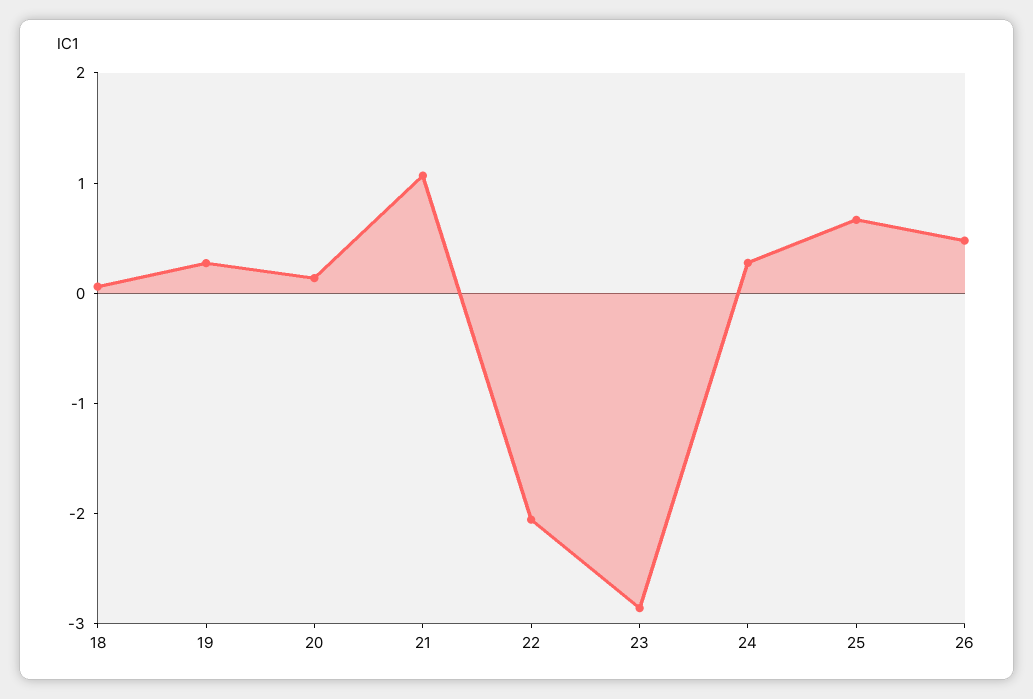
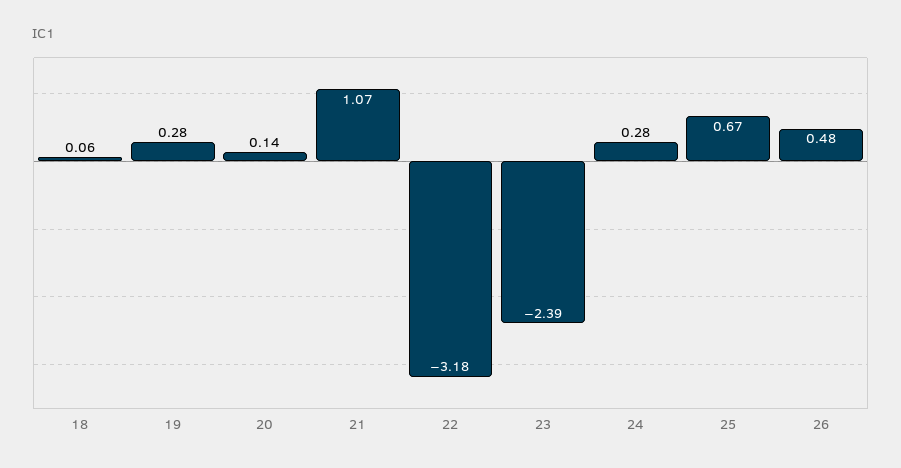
  {
    "18": 0.06,
    "19": 0.28,
    "20": 0.14,
    "21": 1.07,
-   "22": -2,
+   "22": -3.18,
-   "23": -2.8,
+   "23": -2.39,
    "24": 0.28,
    "25": 0.67,
    "26": 0.48
  }

